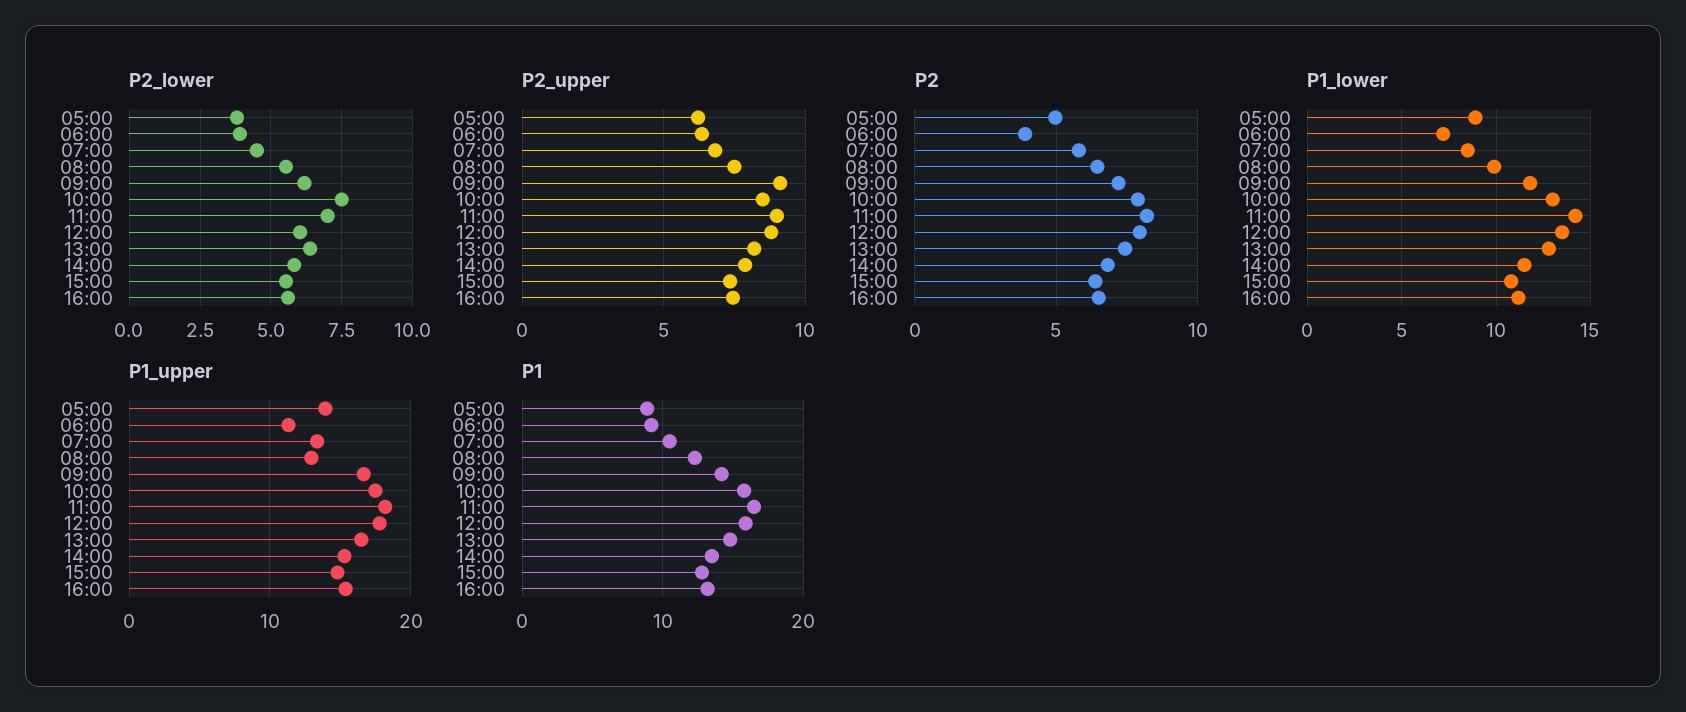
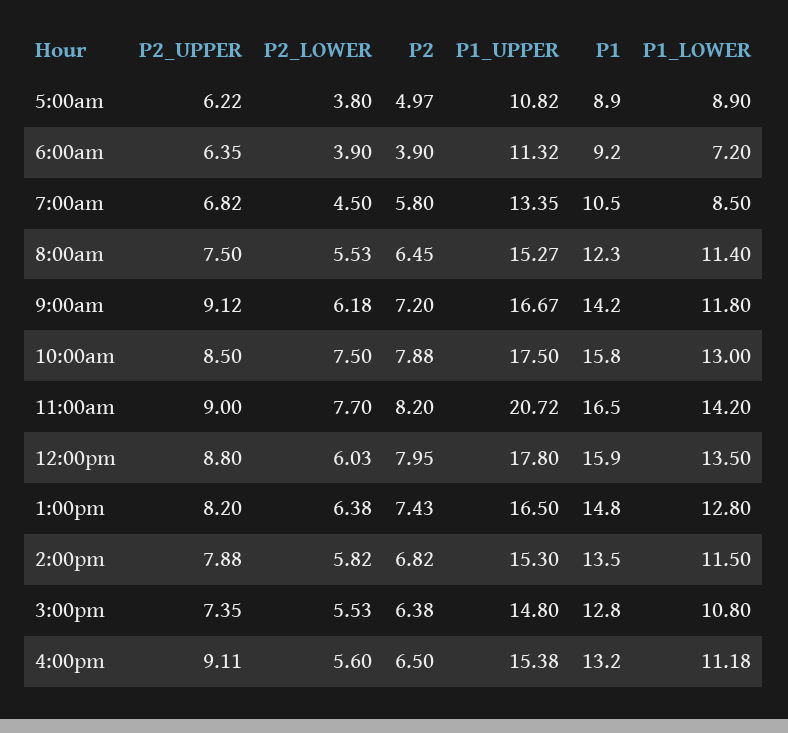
  {
    "P2_lower": {
      "05:00": 3.8,
      "06:00": 3.9,
      "07:00": 4.5,
      "08:00": 5.53,
      "09:00": 6.18,
      "10:00": 7.5,
-     "11:00": 7,
+     "11:00": 7.7,
      "12:00": 6.03,
      "13:00": 6.38,
      "14:00": 5.82,
      "15:00": 5.53,
      "16:00": 5.6
    },
    "P2_upper": {
      "05:00": 6.22,
      "06:00": 6.35,
      "07:00": 6.82,
      "08:00": 7.5,
      "09:00": 9.12,
      "10:00": 8.5,
      "11:00": 9,
      "12:00": 8.8,
      "13:00": 8.2,
      "14:00": 7.88,
      "15:00": 7.35,
-     "16:00": 7.5
+     "16:00": 9.11
    },
    "P2": {
      "05:00": 4.97,
      "06:00": 3.9,
      "07:00": 5.8,
      "08:00": 6.45,
      "09:00": 7.2,
      "10:00": 7.88,
      "11:00": 8.2,
      "12:00": 7.95,
      "13:00": 7.43,
      "14:00": 6.82,
      "15:00": 6.38,
      "16:00": 6.5
    },
    "P1_lower": {
      "05:00": 8.9,
      "06:00": 7.2,
      "07:00": 8.5,
-     "08:00": 10,
+     "08:00": 11.4,
      "09:00": 11.8,
      "10:00": 13,
      "11:00": 14.2,
      "12:00": 13.5,
      "13:00": 12.8,
      "14:00": 11.5,
      "15:00": 10.8,
      "16:00": 11.18
    },
    "P1_upper": {
-     "05:00": 14,
+     "05:00": 10.82,
      "06:00": 11.32,
      "07:00": 13.35,
-     "08:00": 13,
+     "08:00": 15.27,
      "09:00": 16.67,
      "10:00": 17.5,
-     "11:00": 18,
+     "11:00": 20.72,
      "12:00": 17.8,
      "13:00": 16.5,
      "14:00": 15.3,
      "15:00": 14.8,
      "16:00": 15.38
    },
    "P1": {
      "05:00": 8.9,
      "06:00": 9.2,
      "07:00": 10.5,
      "08:00": 12.3,
      "09:00": 14.2,
      "10:00": 15.8,
      "11:00": 16.5,
      "12:00": 15.9,
      "13:00": 14.8,
      "14:00": 13.5,
      "15:00": 12.8,
      "16:00": 13.2
    }
  }

